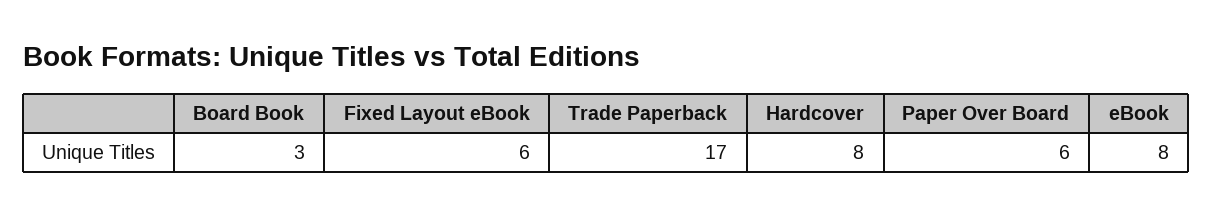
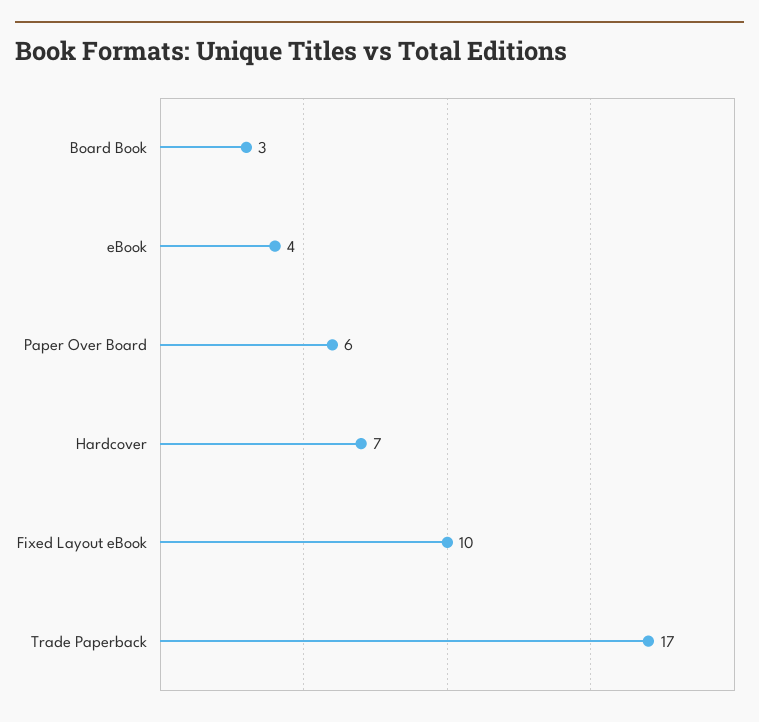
  {
    "Board Book": 3,
-   "Fixed Layout eBook": 6,
+   "Fixed Layout eBook": 10,
    "Trade Paperback": 17,
-   "Hardcover": 8,
+   "Hardcover": 7,
    "Paper Over Board": 6,
-   "eBook": 8
+   "eBook": 4
  }

